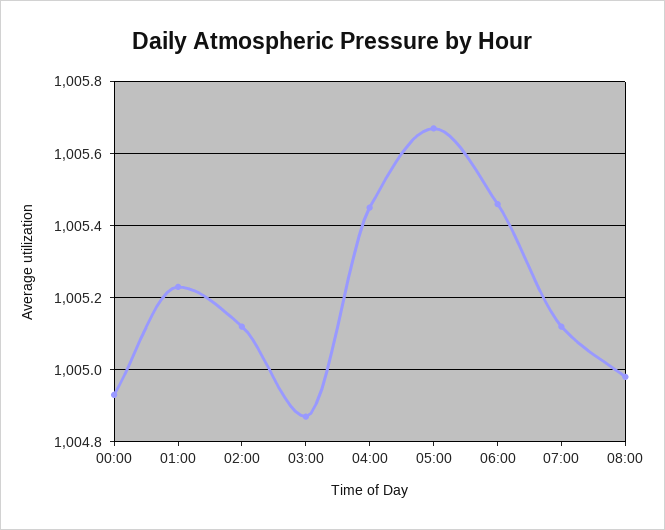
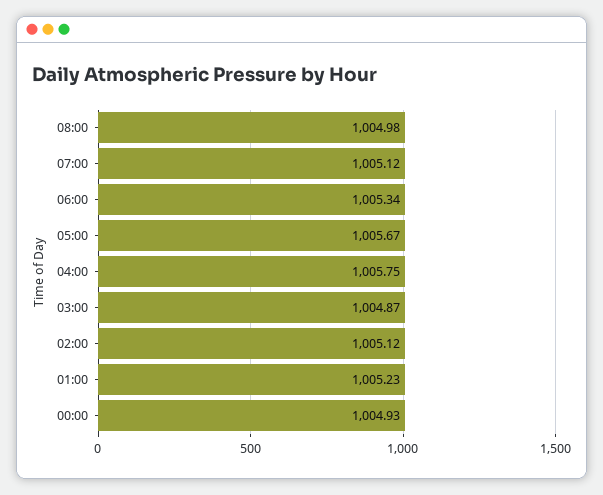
  {
    "00:00": 1004.93,
    "01:00": 1005.23,
    "02:00": 1005.12,
    "03:00": 1004.87,
-   "04:00": 1005.45,
+   "04:00": 1005.75,
    "05:00": 1005.67,
-   "06:00": 1005.45,
+   "06:00": 1005.34,
    "07:00": 1005.12,
    "08:00": 1004.98
  }

